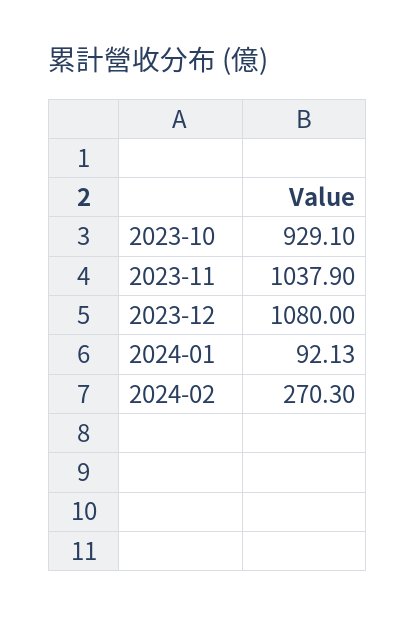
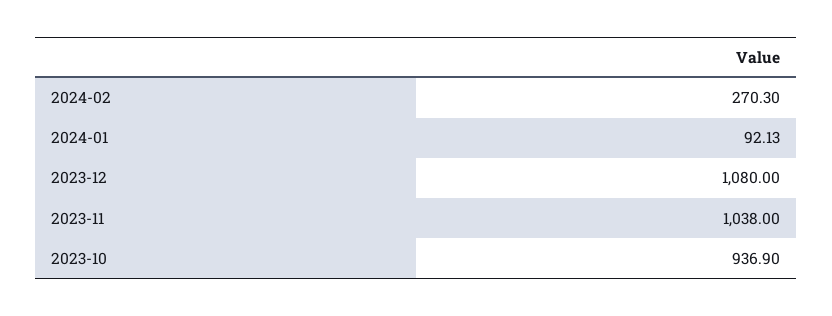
  {
-   "2023-10": 929.1,
+   "2023-10": 936.9,
-   "2023-11": 1037.9,
+   "2023-11": 1038,
    "2023-12": 1080,
    "2024-01": 92.13,
    "2024-02": 270.3
  }

